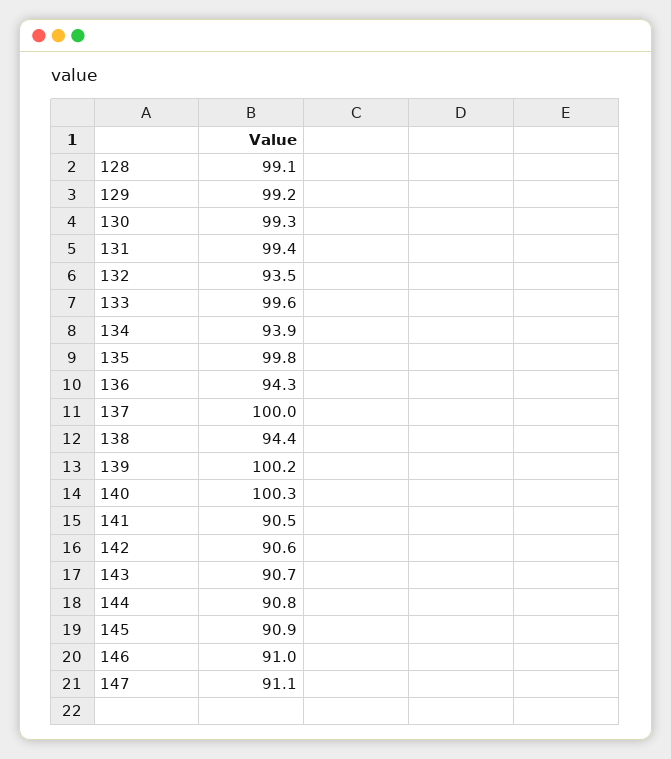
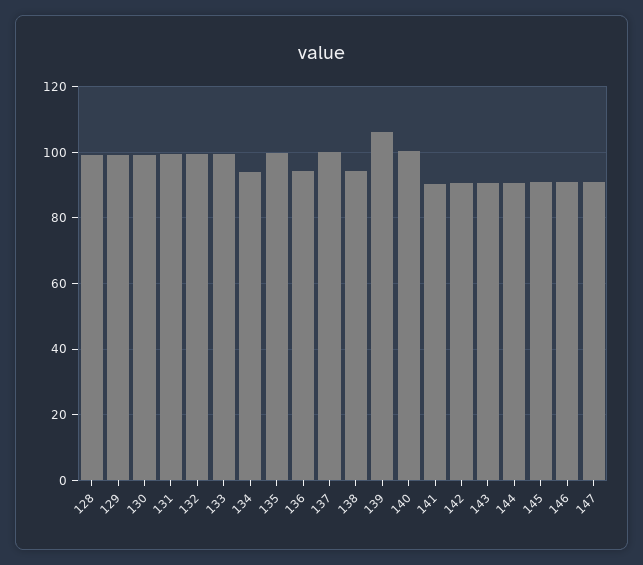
  {
    "128": 99.1,
    "129": 99.2,
    "130": 99.3,
    "131": 99.4,
-   "132": 93.5,
+   "132": 100,
    "133": 99.6,
    "134": 93.9,
    "135": 99.8,
    "136": 94.3,
    "137": 100,
    "138": 94.4,
-   "139": 100.2,
+   "139": 106,
    "140": 100.3,
    "141": 90.5,
    "142": 90.6,
    "143": 90.7,
    "144": 90.8,
    "145": 90.9,
    "146": 91,
    "147": 91.1
  }

